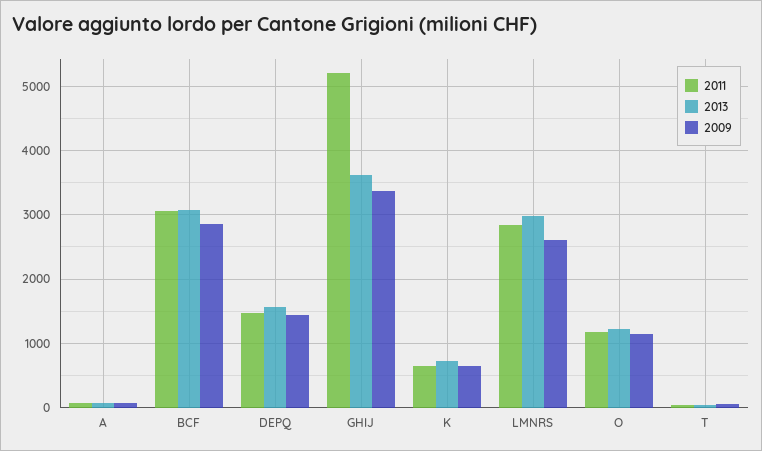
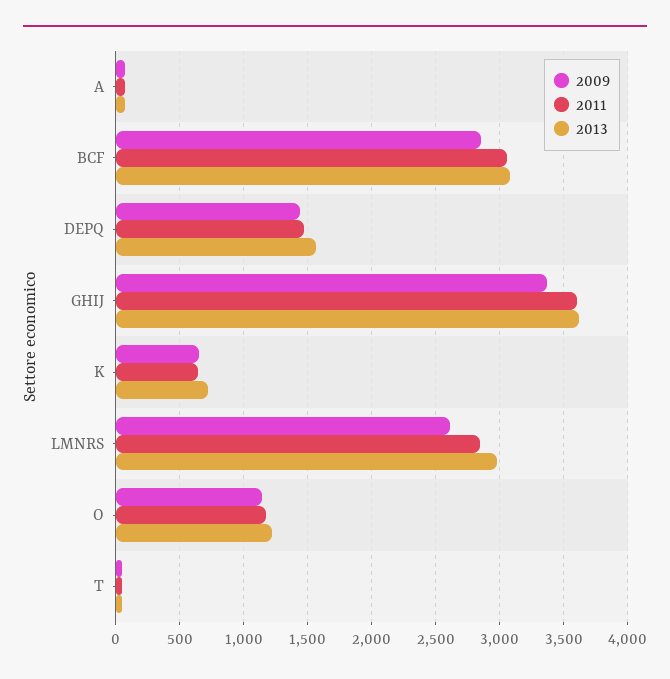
  {
    "2011": {
      "A": 50,
      "BCF": 3050,
      "DEPQ": 1450,
-     "GHIJ": 5200,
+     "GHIJ": 3600,
      "K": 650,
      "LMNRS": 2850,
      "O": 1150,
      "T": 50
    },
    "2013": {
      "A": 50,
      "BCF": 3100,
      "DEPQ": 1550,
      "GHIJ": 3600,
      "K": 700,
      "LMNRS": 3000,
      "O": 1200,
      "T": 50
    },
    "2009": {
      "A": 50,
      "BCF": 2850,
      "DEPQ": 1450,
      "GHIJ": 3350,
      "K": 650,
      "LMNRS": 2600,
      "O": 1150,
      "T": 50
    }
  }

